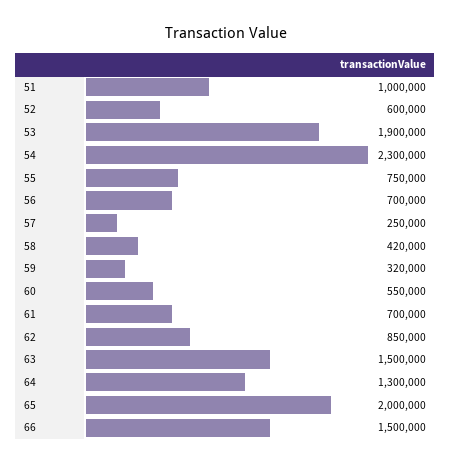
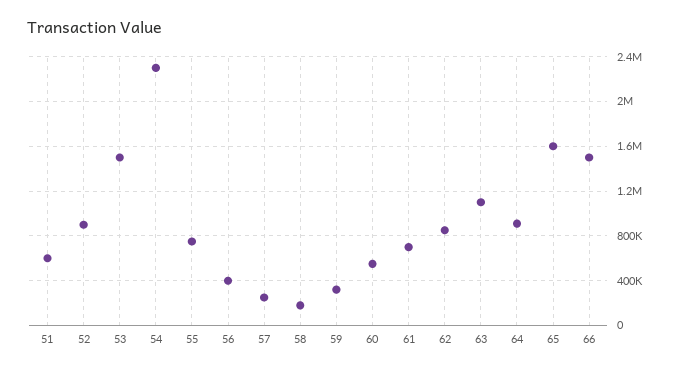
  {
-   "51": 1000000,
+   "51": 600000,
-   "52": 600000,
+   "52": 900000,
-   "53": 1900000,
+   "53": 1500000,
    "54": 2300000,
    "55": 750000,
-   "56": 700000,
+   "56": 400000,
    "57": 250000,
-   "58": 420000,
+   "58": 200000,
    "59": 320000,
    "60": 550000,
    "61": 700000,
    "62": 850000,
-   "63": 1500000,
+   "63": 1100000,
-   "64": 1300000,
+   "64": 900000,
-   "65": 2000000,
+   "65": 1600000,
    "66": 1500000
  }

